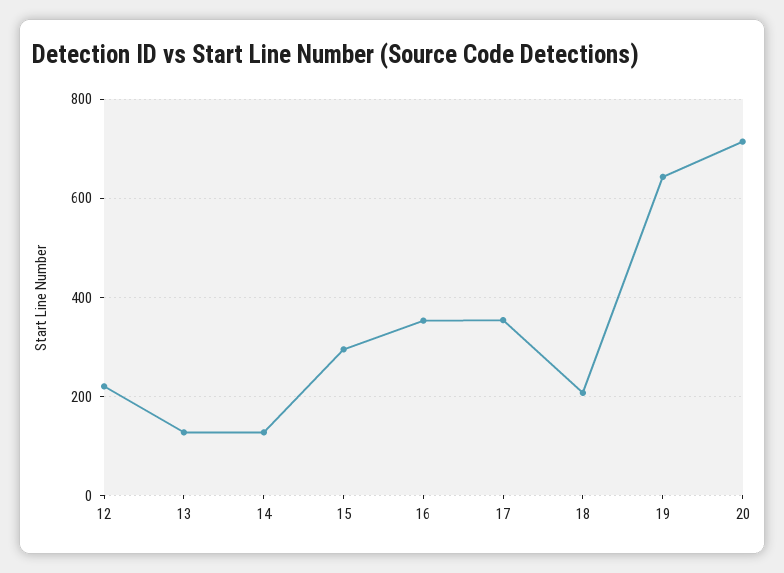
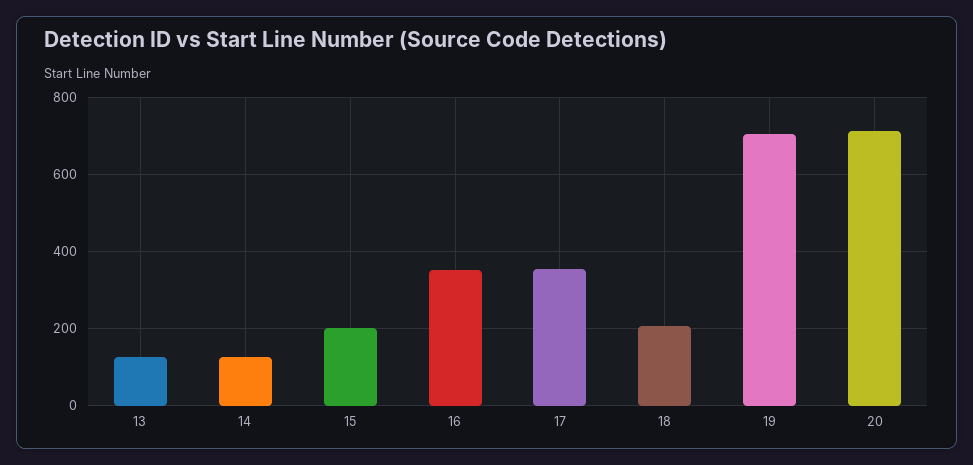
  {
-   "12": 220,
    "13": 120,
    "14": 120,
-   "15": 300,
+   "15": 200,
    "16": 360,
    "17": 360,
    "18": 200,
-   "19": 640,
+   "19": 700,
    "20": 720
  }

